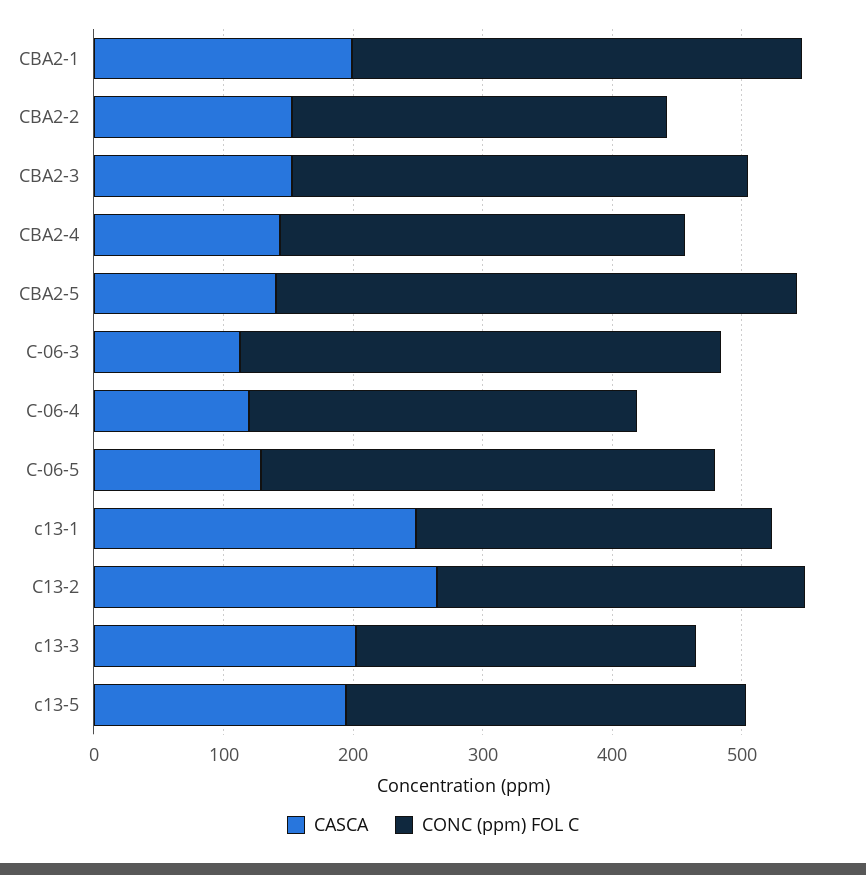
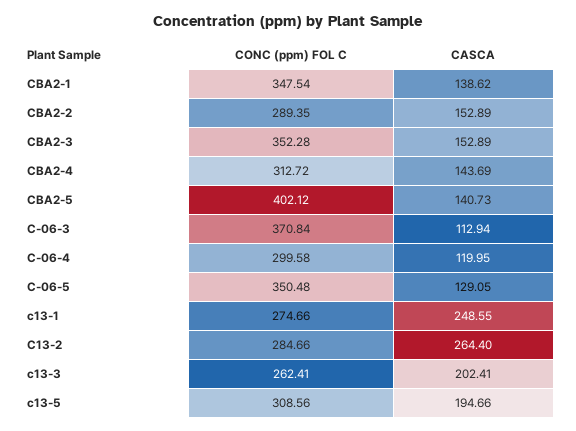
  {
    "CASCA": {
-     "CBA2-1": 200,
+     "CBA2-1": 138.62,
      "CBA2-2": 152.89,
      "CBA2-3": 152.89,
      "CBA2-4": 143.69,
      "CBA2-5": 140.73,
      "C-06-3": 112.94,
      "C-06-4": 119.95,
      "C-06-5": 129.05,
      "c13-1": 248.55,
      "C13-2": 264.4,
      "c13-3": 202.41,
      "c13-5": 194.66
    },
    "CONC (ppm) FOL C": {
      "CBA2-1": 347.54,
      "CBA2-2": 289.35,
      "CBA2-3": 352.28,
      "CBA2-4": 312.72,
      "CBA2-5": 402.12,
      "C-06-3": 370.84,
      "C-06-4": 299.58,
      "C-06-5": 350.48,
      "c13-1": 274.66,
      "C13-2": 284.66,
      "c13-3": 262.41,
      "c13-5": 308.56
    }
  }

